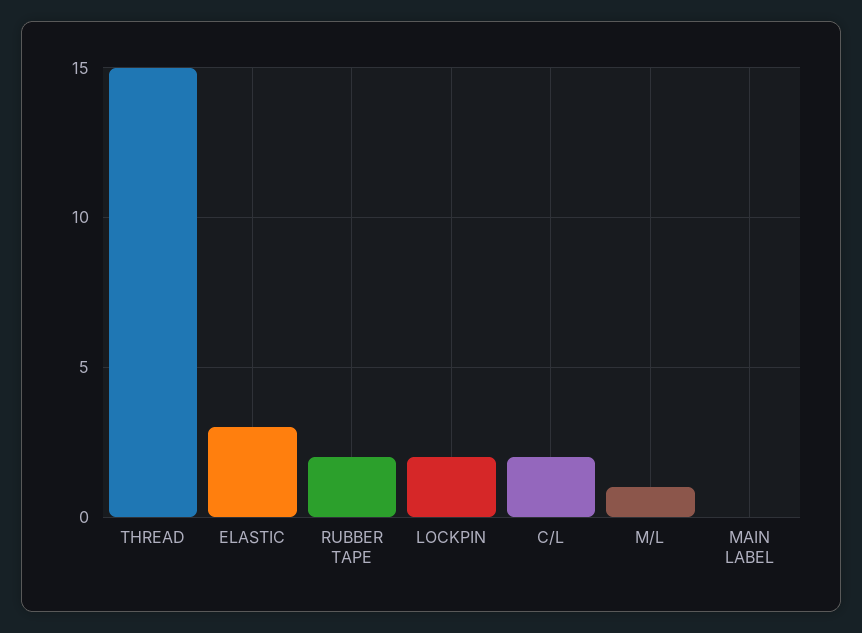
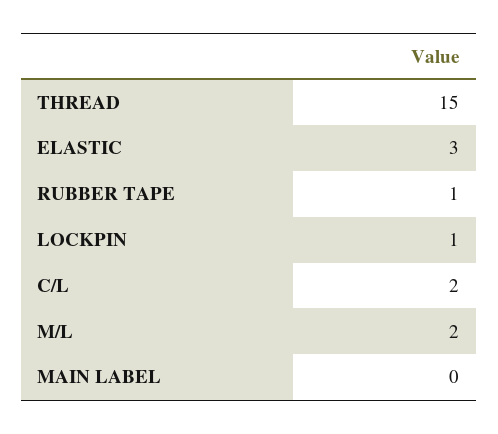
  {
    "THREAD": 15,
    "ELASTIC": 3,
-   "RUBBER TAPE": 2,
+   "RUBBER TAPE": 1,
-   "LOCKPIN": 2,
+   "LOCKPIN": 1,
    "C/L": 2,
-   "M/L": 1,
+   "M/L": 2,
    "MAIN LABEL": 0
  }

